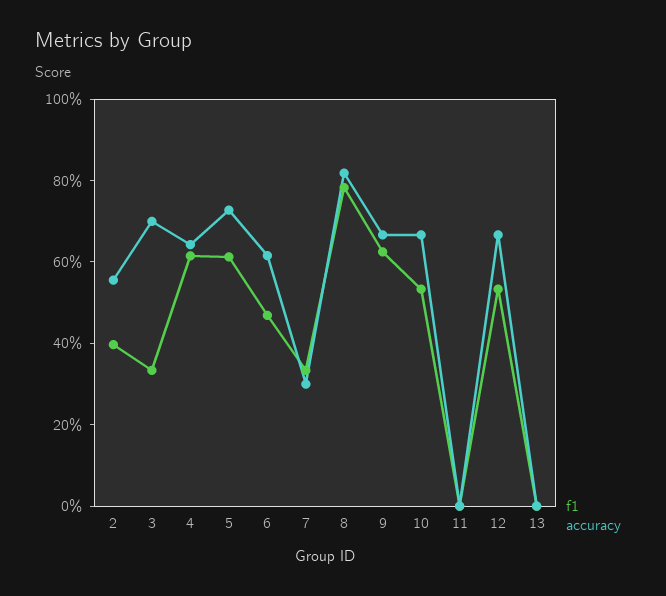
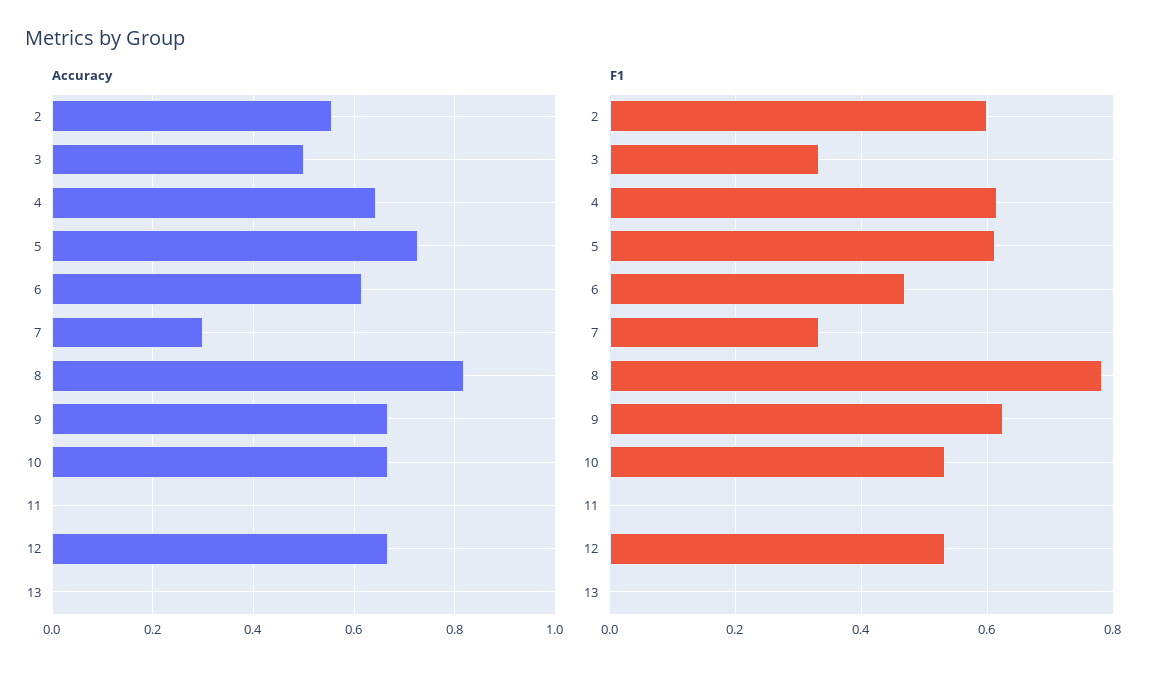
  {
    "f1": {
-     "2": 0.4,
+     "2": 0.6,
      "3": 0.34,
      "4": 0.62,
      "5": 0.62,
      "6": 0.46,
      "7": 0.34,
      "8": 0.78,
      "9": 0.62,
      "10": 0.54,
      "11": 0,
      "12": 0.54,
      "13": 0
    },
    "accuracy": {
      "2": 0.56,
-     "3": 0.7,
+     "3": 0.5,
      "4": 0.64,
      "5": 0.72,
      "6": 0.62,
      "7": 0.3,
      "8": 0.82,
      "9": 0.66,
      "10": 0.66,
      "11": 0,
      "12": 0.66,
      "13": 0
    }
  }

